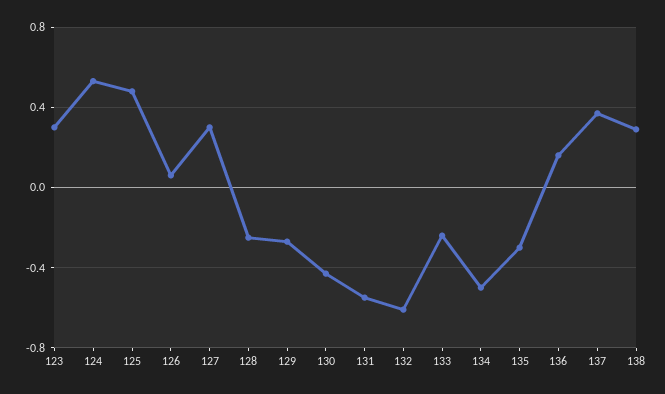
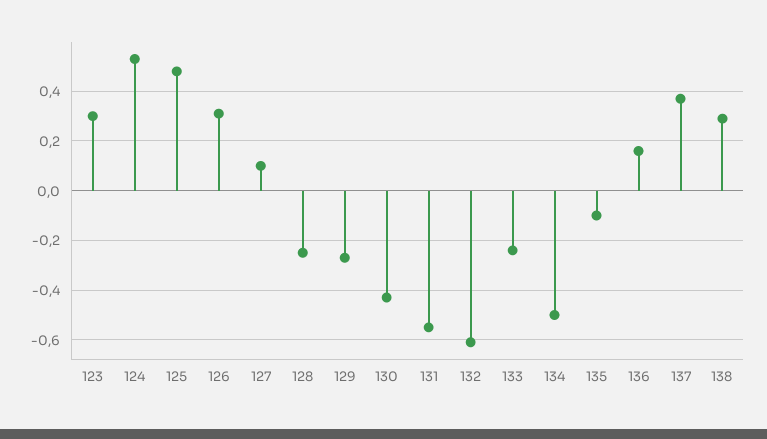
  {
    "123": 0.3,
    "124": 0.55,
    "125": 0.5,
-   "126": 0.05,
+   "126": 0.3,
-   "127": 0.3,
+   "127": 0.1,
    "128": -0.25,
    "129": -0.25,
    "130": -0.45,
    "131": -0.55,
    "132": -0.6,
    "133": -0.25,
    "134": -0.5,
-   "135": -0.3,
+   "135": -0.1,
    "136": 0.15,
    "137": 0.35,
    "138": 0.3
  }

